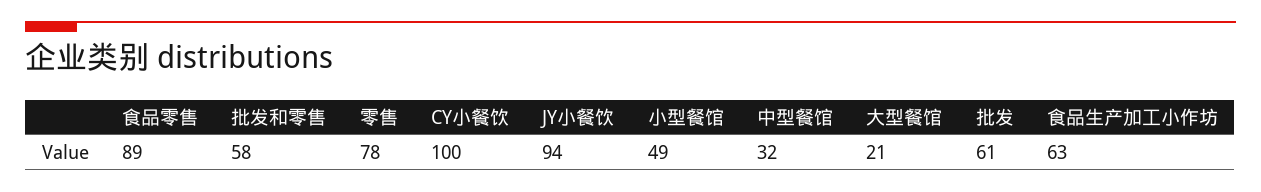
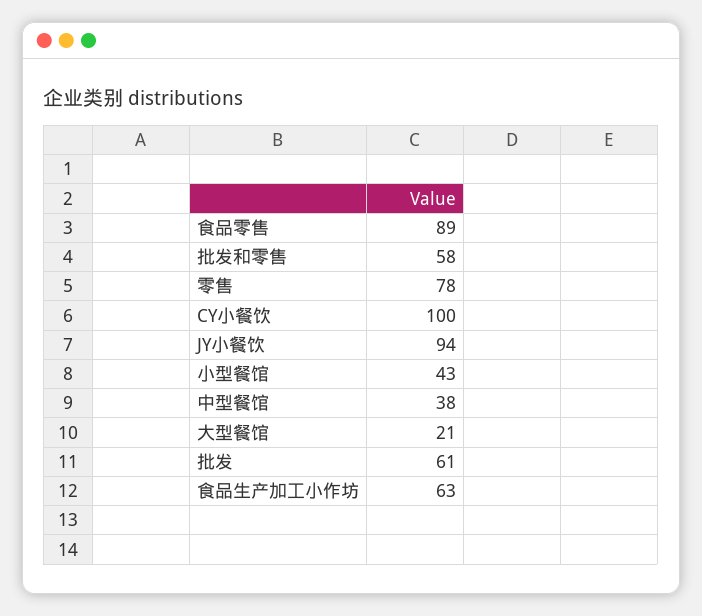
  {
    "食品零售": 89,
    "批发和零售": 58,
    "零售": 78,
    "CY小餐饮": 100,
    "JY小餐饮": 94,
-   "小型餐馆": 49,
+   "小型餐馆": 43,
-   "中型餐馆": 32,
+   "中型餐馆": 38,
    "大型餐馆": 21,
    "批发": 61,
    "食品生产加工小作坊": 63
  }

